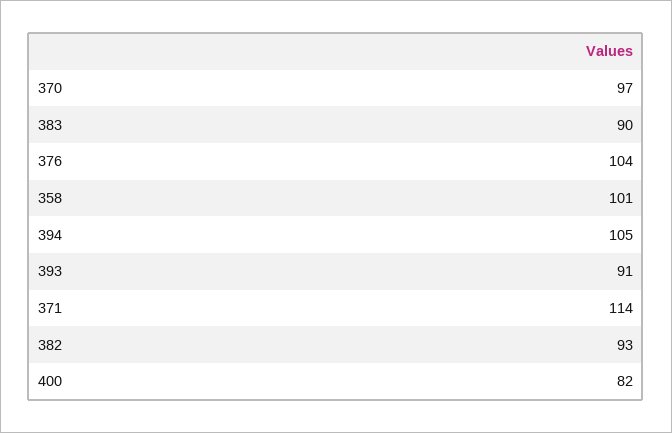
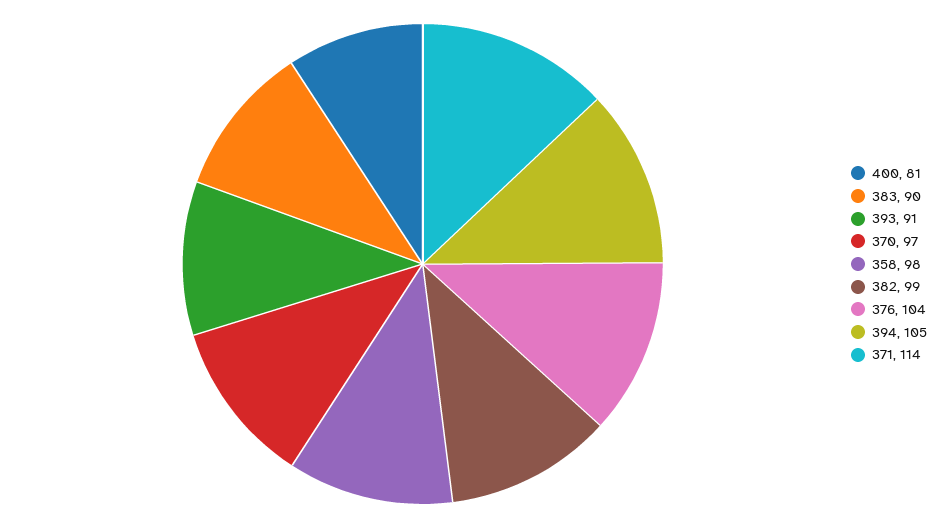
  {
    "370": 97,
    "383": 90,
    "376": 104,
-   "358": 101,
+   "358": 98,
    "394": 105,
    "393": 91,
    "371": 114,
-   "382": 93,
+   "382": 99,
-   "400": 82
+   "400": 81
  }

